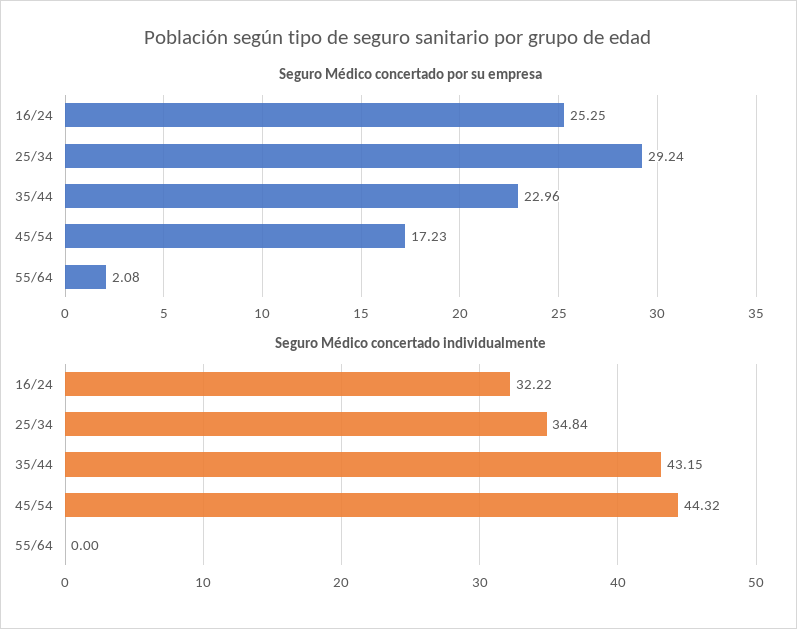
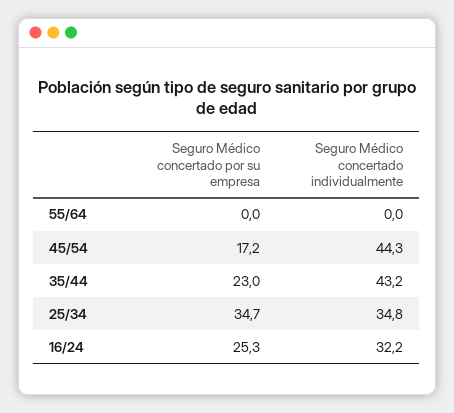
  {
    "Seguro Médico concertado por su empresa": {
      "16/24": 25.25,
-     "25/34": 29.24,
+     "25/34": 34.7,
      "35/44": 22.96,
      "45/54": 17.23,
-     "55/64": 2.08
+     "55/64": 0
    },
    "Seguro Médico concertado individualmente": {
      "16/24": 32.22,
      "25/34": 34.84,
      "35/44": 43.15,
      "45/54": 44.32,
      "55/64": 0
    }
  }

